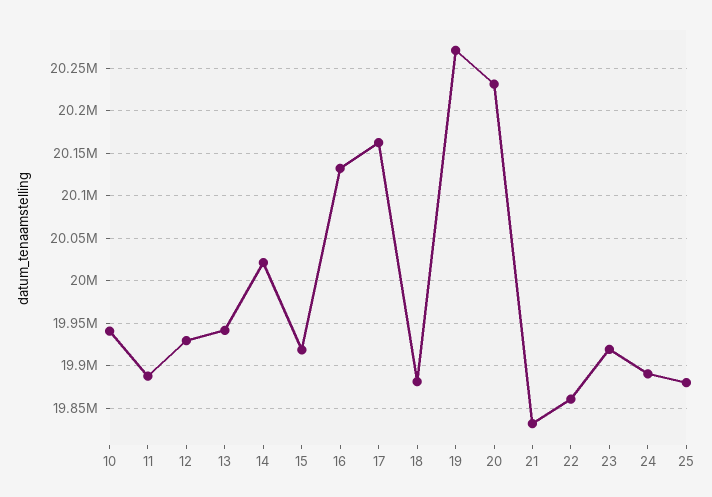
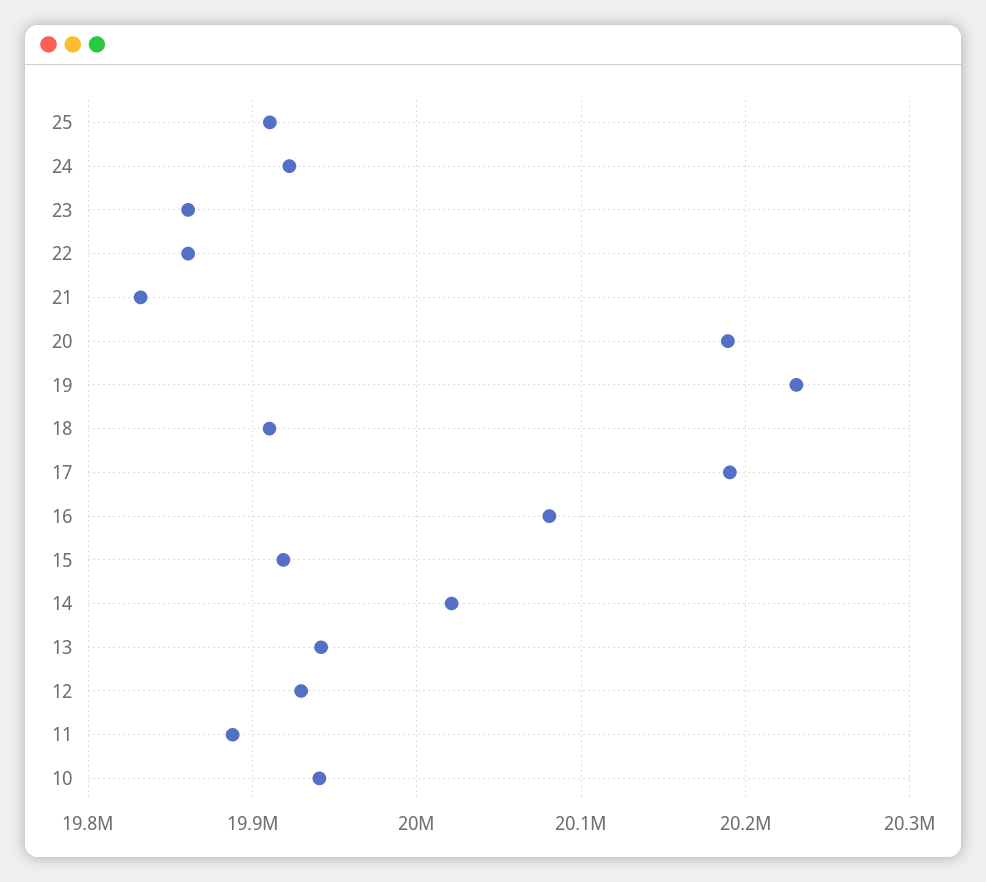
  {
    "10": 19940000,
    "11": 19890000,
    "12": 19930000,
    "13": 19940000,
    "14": 20020000,
    "15": 19920000,
-   "16": 20130000,
+   "16": 20080000,
-   "17": 20160000,
+   "17": 20190000,
-   "18": 19880000,
+   "18": 19910000,
-   "19": 20270000,
+   "19": 20230000,
-   "20": 20230000,
+   "20": 20190000,
    "21": 19830000,
    "22": 19860000,
-   "23": 19920000,
+   "23": 19860000,
-   "24": 19890000,
+   "24": 19920000,
-   "25": 19880000
+   "25": 19910000
  }

